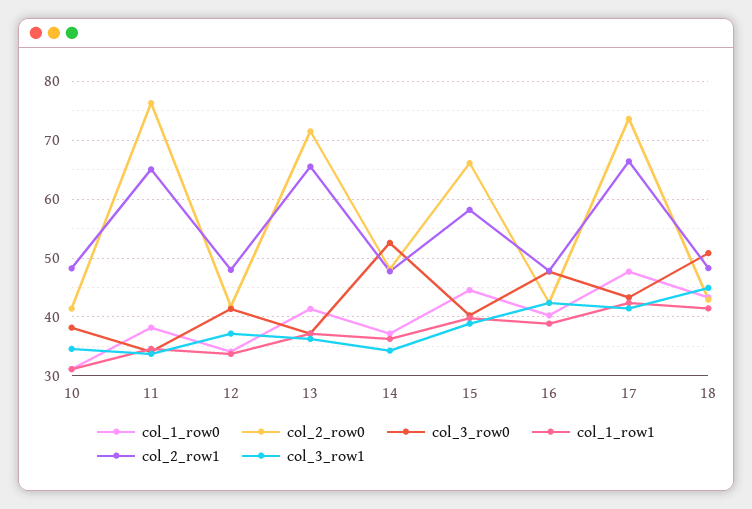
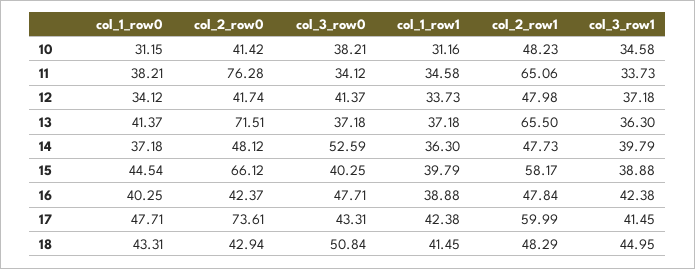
  {
    "col_1_row0": {
      "10": 31.15,
      "11": 38.21,
      "12": 34.12,
      "13": 41.37,
      "14": 37.18,
      "15": 44.54,
      "16": 40.25,
      "17": 47.71,
      "18": 43.31
    },
    "col_2_row0": {
      "10": 41.42,
      "11": 76.28,
      "12": 41.74,
      "13": 71.51,
      "14": 48.12,
      "15": 66.12,
      "16": 42.37,
      "17": 73.61,
      "18": 42.94
    },
    "col_3_row0": {
      "10": 38.21,
      "11": 34.12,
      "12": 41.37,
      "13": 37.18,
      "14": 52.59,
      "15": 40.25,
      "16": 47.71,
      "17": 43.31,
      "18": 50.84
    },
    "col_1_row1": {
      "10": 31.16,
      "11": 34.58,
      "12": 33.73,
      "13": 37.18,
      "14": 36.3,
      "15": 39.79,
      "16": 38.88,
      "17": 42.38,
      "18": 41.45
    },
    "col_2_row1": {
      "10": 48.23,
      "11": 65.06,
      "12": 47.98,
      "13": 65.5,
      "14": 47.73,
      "15": 58.17,
      "16": 47.84,
-     "17": 66,
+     "17": 59.99,
      "18": 48.29
    },
    "col_3_row1": {
      "10": 34.58,
      "11": 33.73,
      "12": 37.18,
      "13": 36.3,
-     "14": 34,
+     "14": 39.79,
      "15": 38.88,
      "16": 42.38,
      "17": 41.45,
      "18": 44.95
    }
  }

